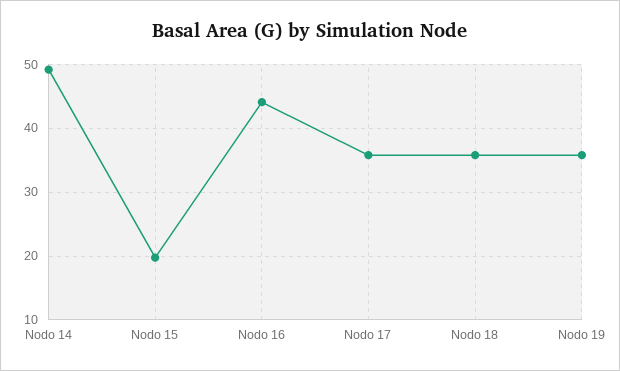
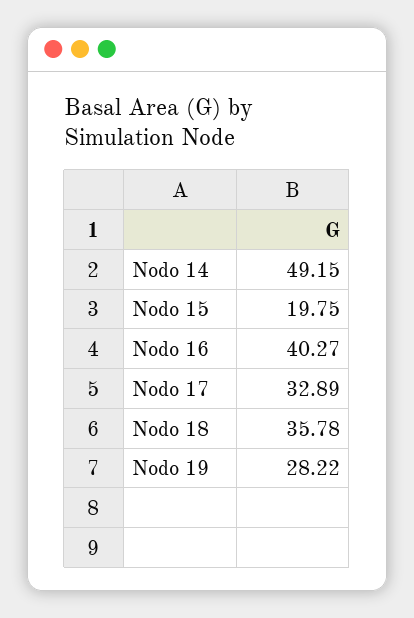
  {
    "Nodo 14": 49.15,
    "Nodo 15": 19.75,
-   "Nodo 16": 44,
+   "Nodo 16": 40.27,
-   "Nodo 17": 36,
+   "Nodo 17": 32.89,
    "Nodo 18": 35.78,
-   "Nodo 19": 36
+   "Nodo 19": 28.22
  }

